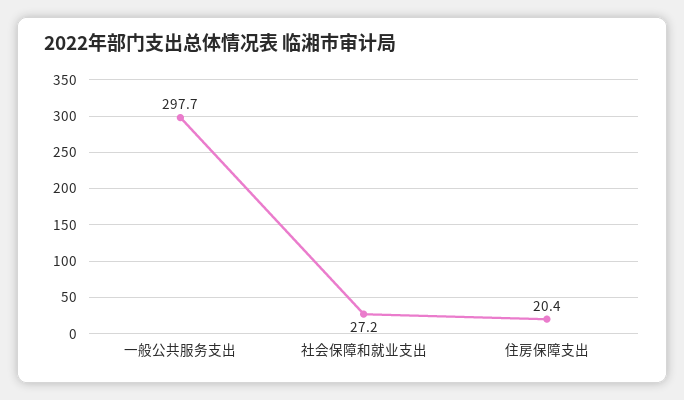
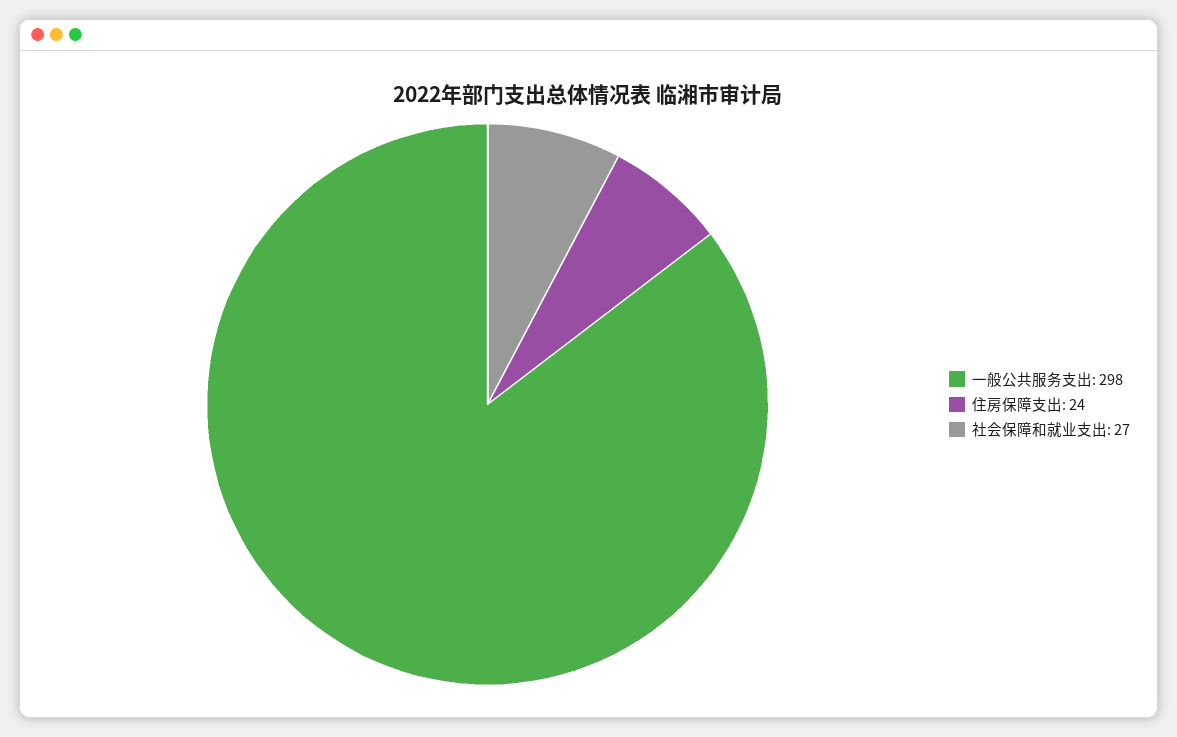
  {
    "一般公共服务支出": 297.7,
    "社会保障和就业支出": 27.2,
-   "住房保障支出": 20.4
+   "住房保障支出": 24
  }

